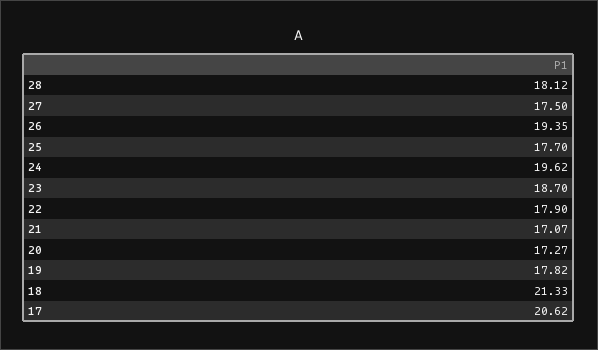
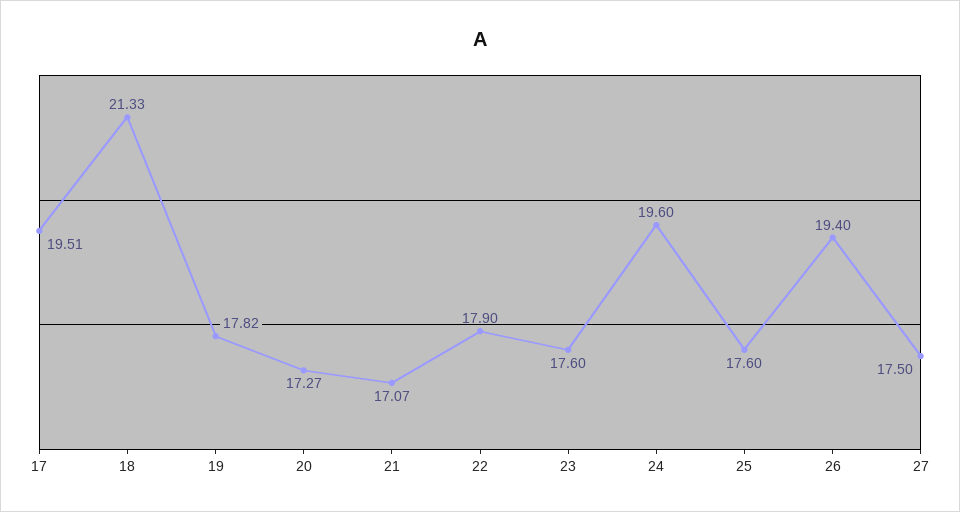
  {
-   "28": 18.12,
    "27": 17.5,
-   "26": 19.35,
+   "26": 19.4,
-   "25": 17.7,
+   "25": 17.6,
-   "24": 19.62,
+   "24": 19.6,
-   "23": 18.7,
+   "23": 17.6,
    "22": 17.9,
    "21": 17.07,
    "20": 17.27,
    "19": 17.82,
    "18": 21.33,
-   "17": 20.62
+   "17": 19.51
  }

